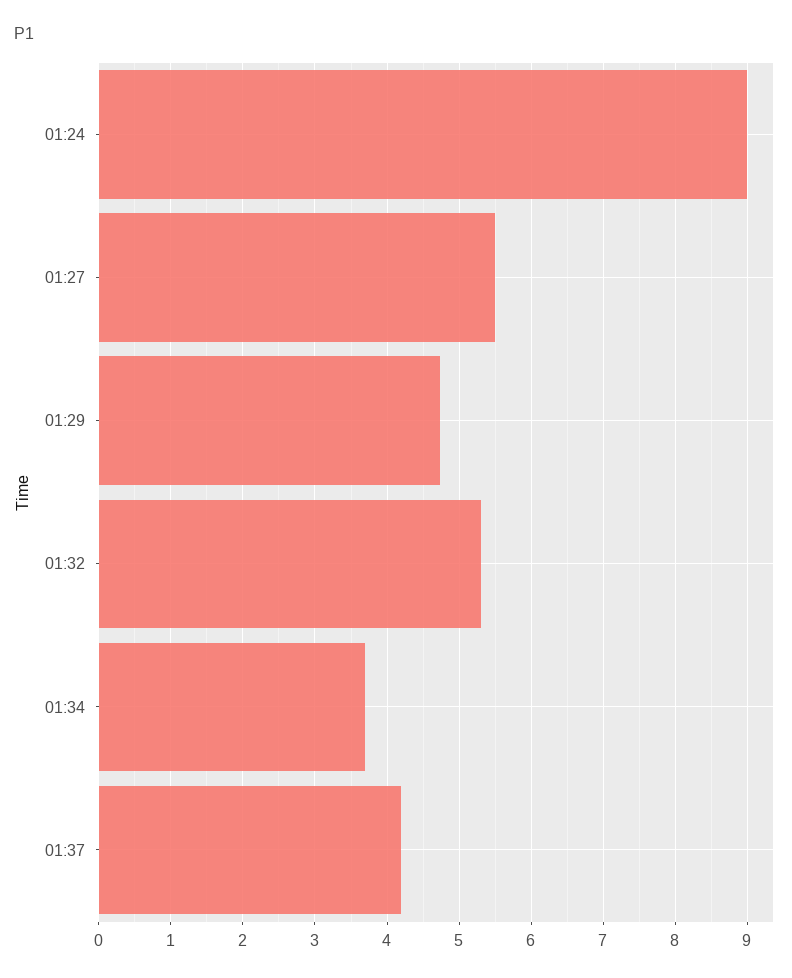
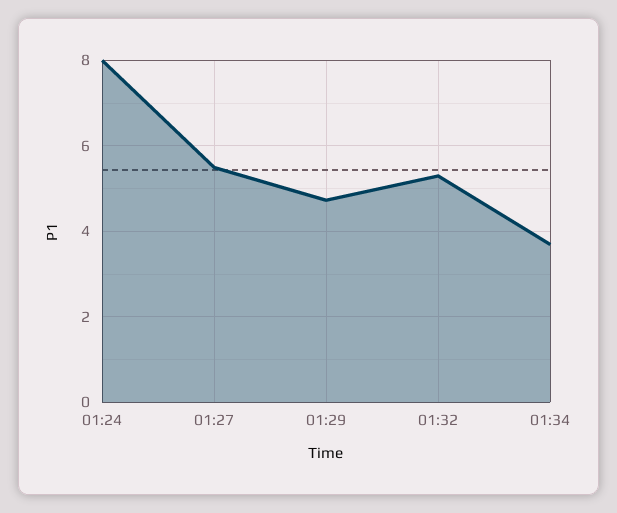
  {
-   "01:24": 9,
+   "01:24": 8,
    "01:27": 5.5,
    "01:29": 4.7,
    "01:32": 5.3,
-   "01:34": 3.7,
+   "01:34": 3.7
-   "01:37": 4.2
  }

